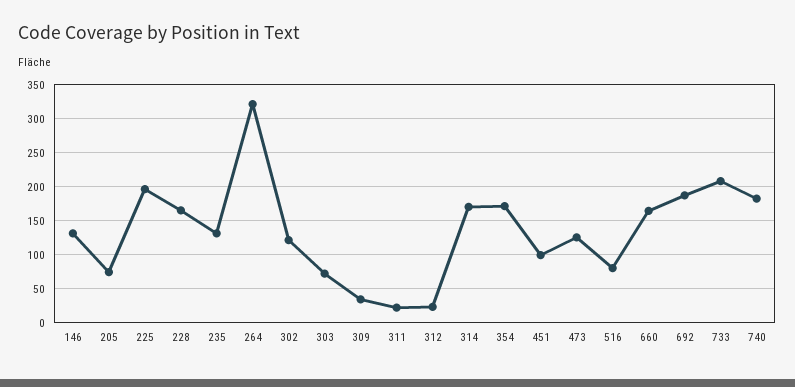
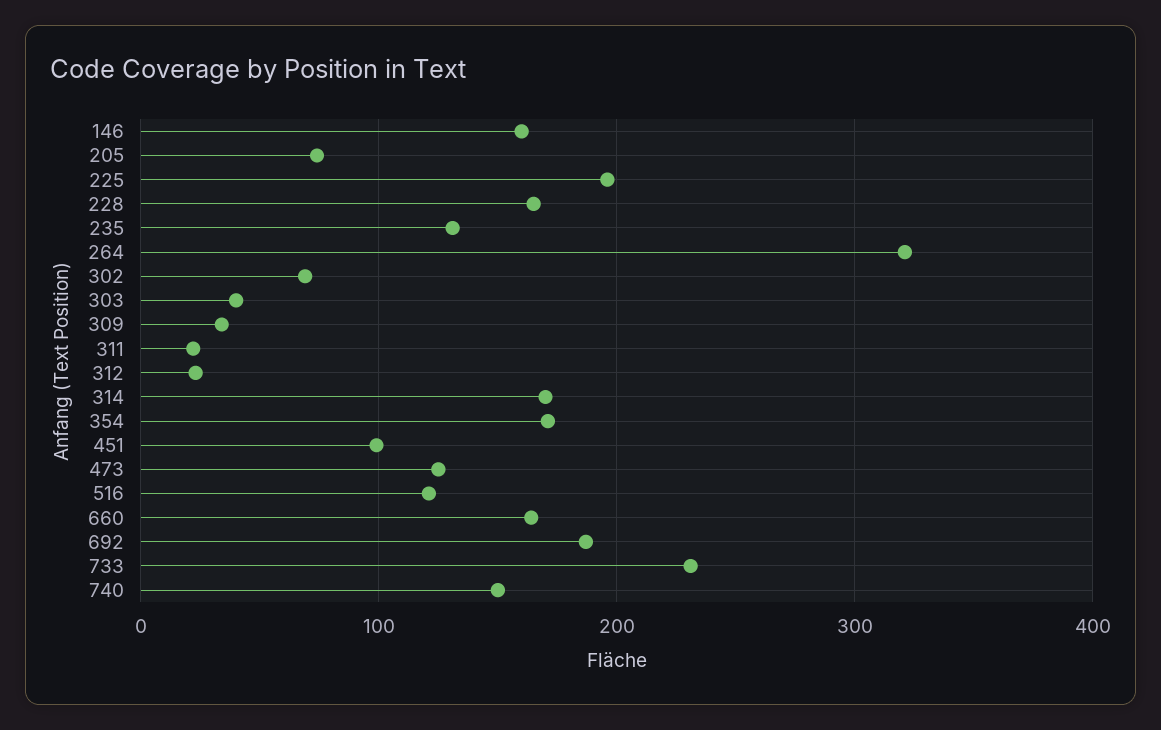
  {
-   "146": 130,
+   "146": 160,
    "205": 70,
    "225": 200,
    "228": 170,
    "235": 130,
    "264": 320,
-   "302": 120,
+   "302": 70,
-   "303": 70,
+   "303": 40,
    "309": 30,
    "311": 20,
    "312": 20,
    "314": 170,
    "354": 170,
    "451": 100,
    "473": 130,
-   "516": 80,
+   "516": 120,
    "660": 160,
    "692": 190,
-   "733": 210,
+   "733": 230,
-   "740": 180
+   "740": 150
  }

